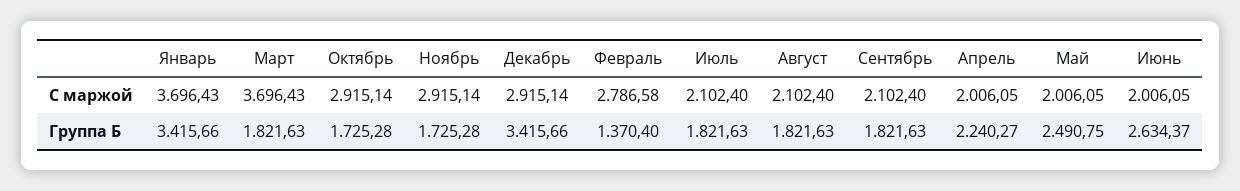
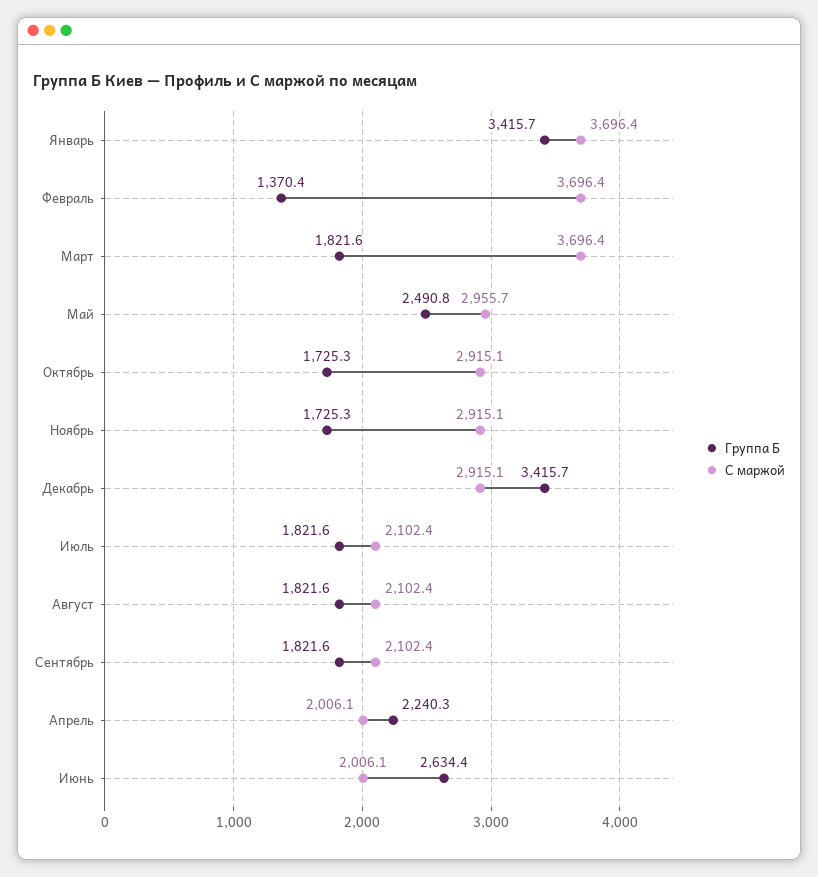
  {
    "С маржой": {
      "Январь": 3696.43,
      "Март": 3696.43,
      "Октябрь": 2915.14,
      "Ноябрь": 2915.14,
      "Декабрь": 2915.14,
-     "Февраль": 2786.58,
+     "Февраль": 3696.4,
      "Июль": 2102.4,
      "Август": 2102.4,
      "Сентябрь": 2102.4,
      "Апрель": 2006.05,
-     "Май": 2006.05,
+     "Май": 2955.7,
      "Июнь": 2006.05
    },
    "Группа Б": {
      "Январь": 3415.66,
      "Март": 1821.63,
      "Октябрь": 1725.28,
      "Ноябрь": 1725.28,
      "Декабрь": 3415.66,
      "Февраль": 1370.4,
      "Июль": 1821.63,
      "Август": 1821.63,
      "Сентябрь": 1821.63,
      "Апрель": 2240.27,
      "Май": 2490.75,
      "Июнь": 2634.37
    }
  }

